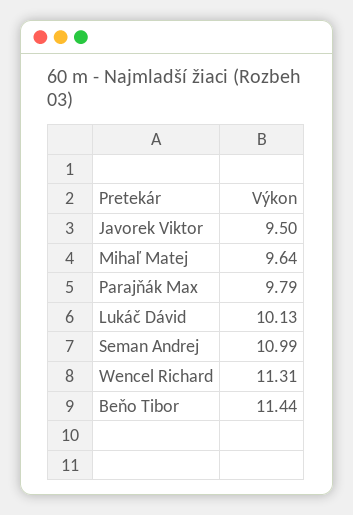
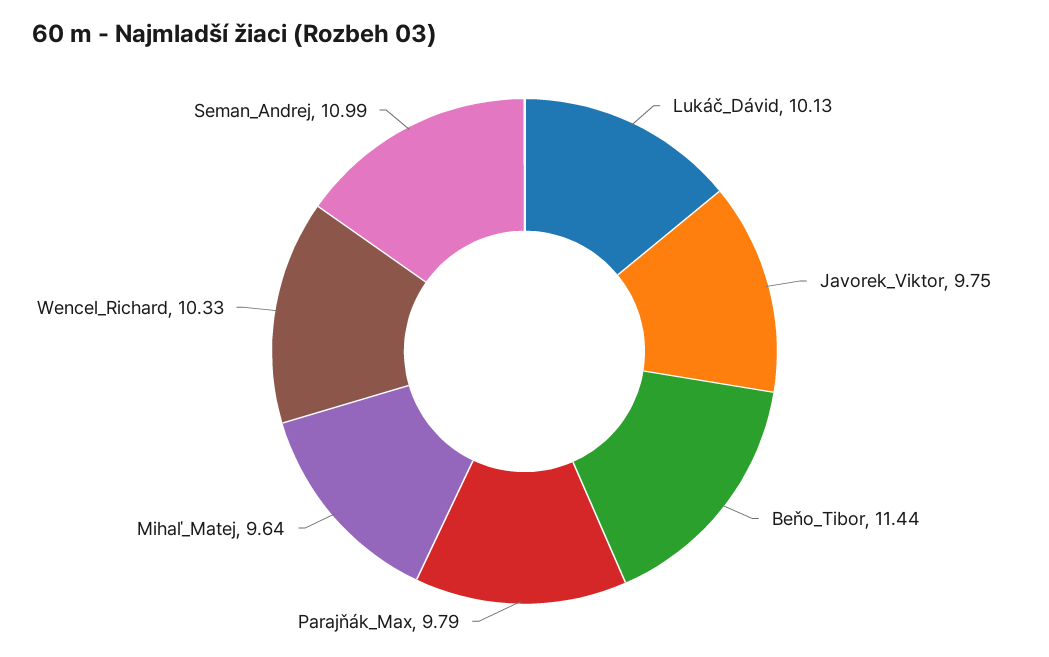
  {
-   "Javorek Viktor": 9.5,
+   "Javorek Viktor": 9.75,
    "Mihaľ Matej": 9.64,
    "Parajňák Max": 9.79,
    "Lukáč Dávid": 10.13,
    "Seman Andrej": 10.99,
-   "Wencel Richard": 11.31,
+   "Wencel Richard": 10.33,
    "Beňo Tibor": 11.44
  }

